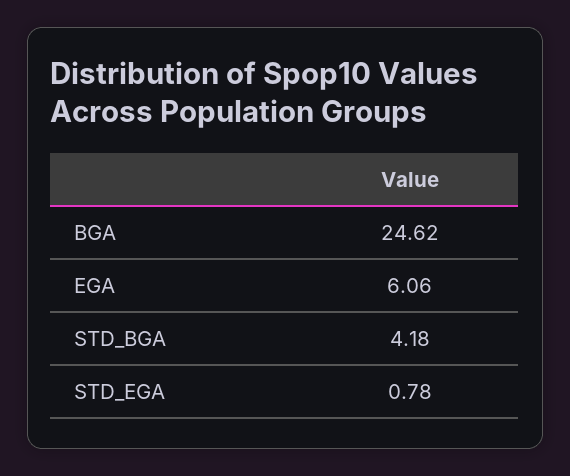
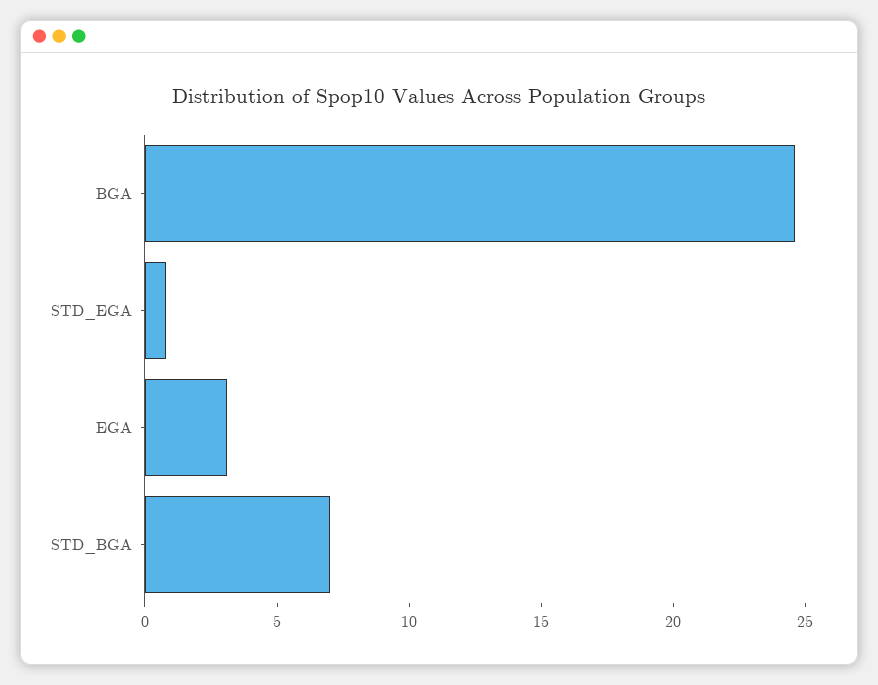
  {
    "BGA": 24.62,
-   "EGA": 6.06,
+   "EGA": 3,
-   "STD_BGA": 4.18,
+   "STD_BGA": 7,
    "STD_EGA": 0.78
  }

